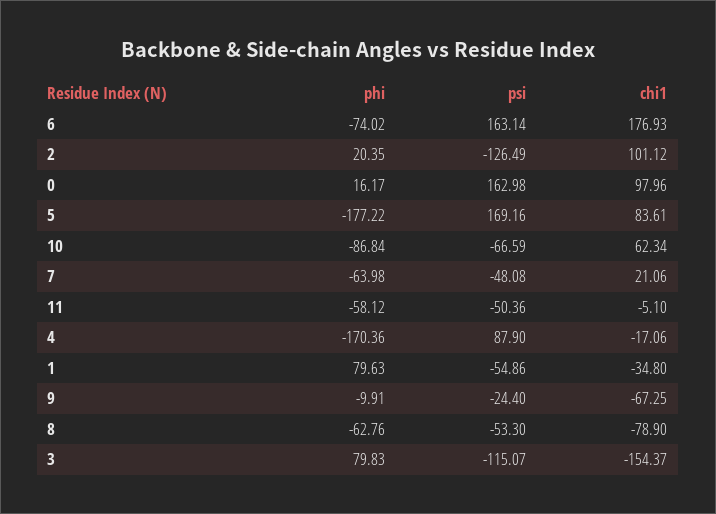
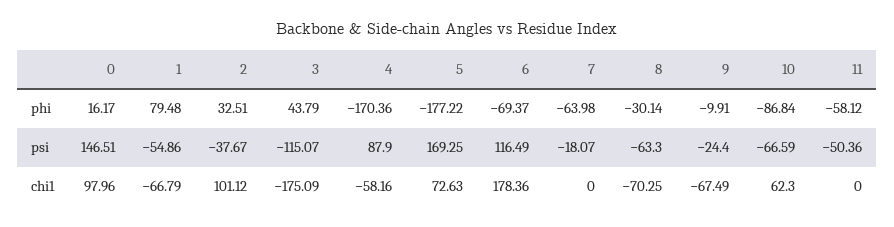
  {
    "phi": {
-     "6": -74.02,
+     "6": -69.37,
-     "2": 20.35,
+     "2": 32.51,
      "0": 16.17,
      "5": -177.22,
      "10": -86.84,
      "7": -63.98,
      "11": -58.12,
      "4": -170.36,
-     "1": 79.63,
+     "1": 79.48,
      "9": -9.91,
-     "8": -62.76,
+     "8": -30.14,
-     "3": 79.83
+     "3": 43.79
    },
    "psi": {
-     "6": 163.14,
+     "6": 116.49,
-     "2": -126.49,
+     "2": -37.67,
-     "0": 162.98,
+     "0": 146.51,
-     "5": 169.16,
+     "5": 169.25,
      "10": -66.59,
-     "7": -48.08,
+     "7": -18.07,
      "11": -50.36,
      "4": 87.9,
      "1": -54.86,
      "9": -24.4,
-     "8": -53.3,
+     "8": -63.3,
      "3": -115.07
    },
    "chi1": {
-     "6": 176.93,
+     "6": 178.36,
      "2": 101.12,
      "0": 97.96,
-     "5": 83.61,
+     "5": 72.63,
-     "10": 62.34,
+     "10": 62.3,
-     "7": 21.06,
+     "7": 0,
-     "11": -5.1,
+     "11": 0,
-     "4": -17.06,
+     "4": -58.16,
-     "1": -34.8,
+     "1": -66.79,
-     "9": -67.25,
+     "9": -67.49,
-     "8": -78.9,
+     "8": -70.25,
-     "3": -154.37
+     "3": -175.09
    }
  }

